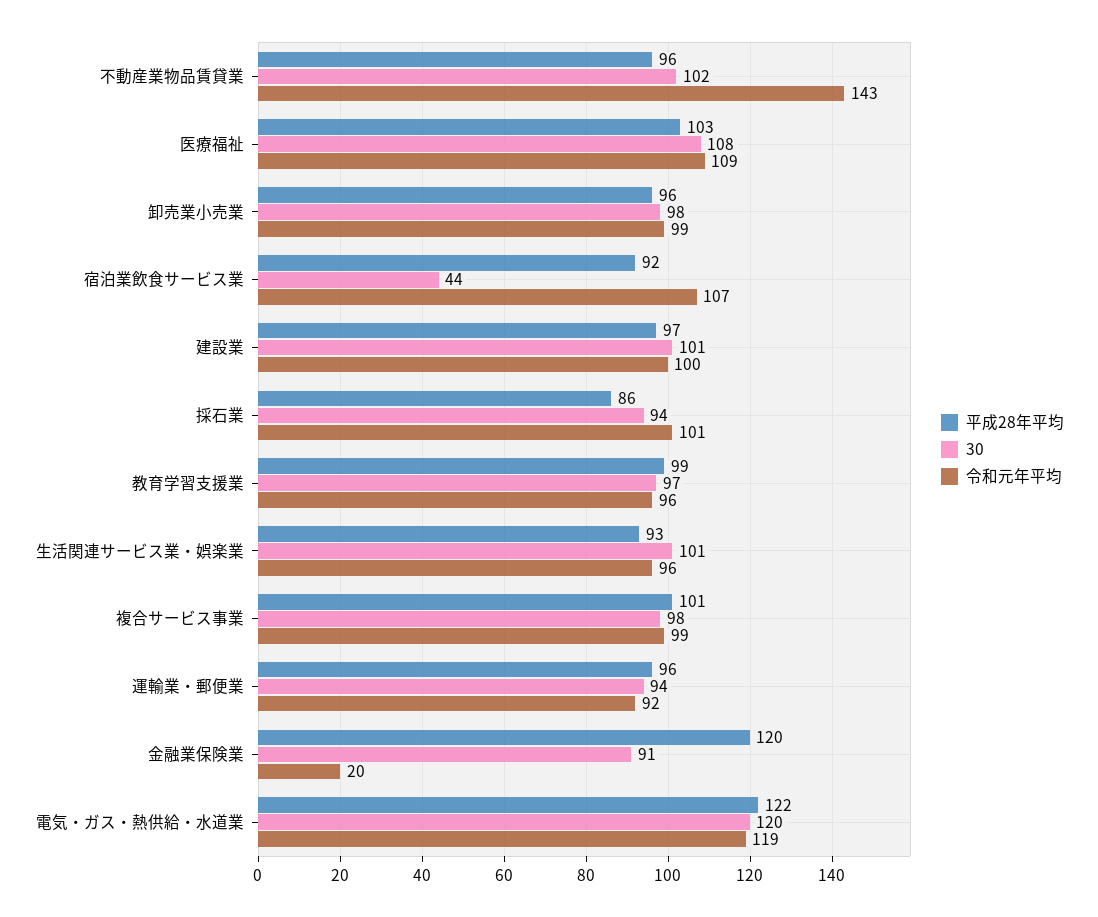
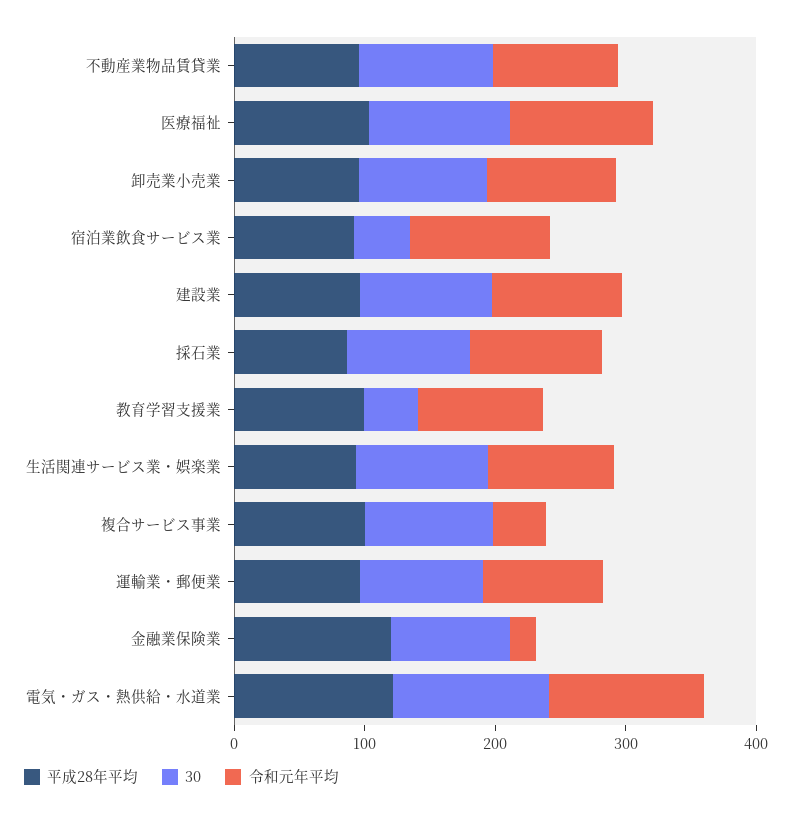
  {
    "平成28年平均": {
      "不動産業物品賃貸業": 96,
      "医療福祉": 103,
      "卸売業小売業": 96,
      "宿泊業飲食サービス業": 92,
      "建設業": 97,
      "採石業": 86,
      "教育学習支援業": 99,
      "生活関連サービス業・娯楽業": 93,
      "複合サービス事業": 101,
      "運輸業・郵便業": 96,
      "金融業保険業": 120,
      "電気・ガス・熱供給・水道業": 122
    },
    "30": {
      "不動産業物品賃貸業": 102,
      "医療福祉": 108,
      "卸売業小売業": 98,
      "宿泊業飲食サービス業": 44,
      "建設業": 101,
      "採石業": 94,
-     "教育学習支援業": 97,
+     "教育学習支援業": 40,
      "生活関連サービス業・娯楽業": 101,
      "複合サービス事業": 98,
      "運輸業・郵便業": 94,
      "金融業保険業": 91,
      "電気・ガス・熱供給・水道業": 120
    },
    "令和元年平均": {
-     "不動産業物品賃貸業": 143,
+     "不動産業物品賃貸業": 100,
      "医療福祉": 109,
      "卸売業小売業": 99,
      "宿泊業飲食サービス業": 107,
      "建設業": 100,
      "採石業": 101,
      "教育学習支援業": 96,
      "生活関連サービス業・娯楽業": 96,
-     "複合サービス事業": 99,
+     "複合サービス事業": 40,
      "運輸業・郵便業": 92,
      "金融業保険業": 20,
      "電気・ガス・熱供給・水道業": 119
    }
  }

